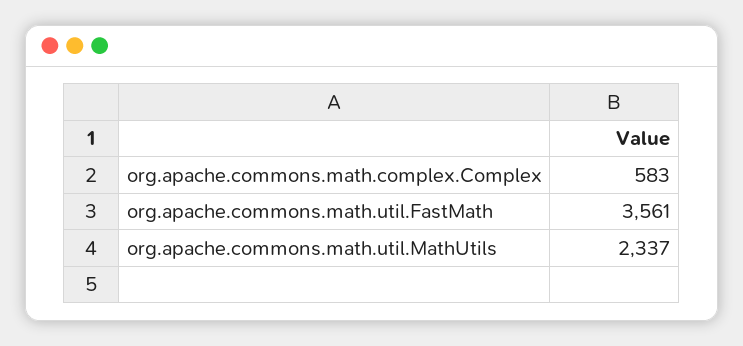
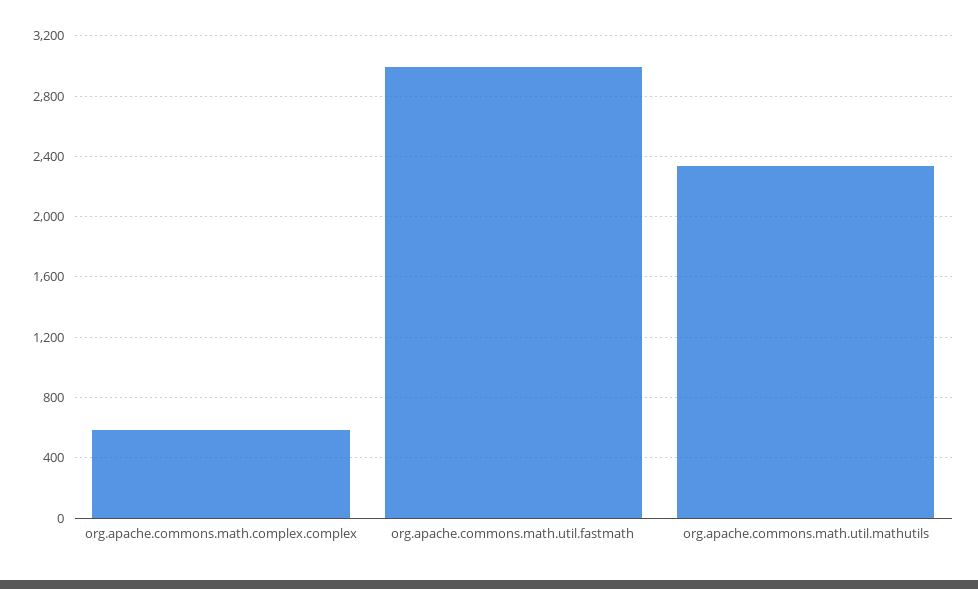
  {
    "org.apache.commons.math.complex.Complex": 583,
-   "org.apache.commons.math.util.FastMath": 3561,
+   "org.apache.commons.math.util.FastMath": 3000,
    "org.apache.commons.math.util.MathUtils": 2337
  }

